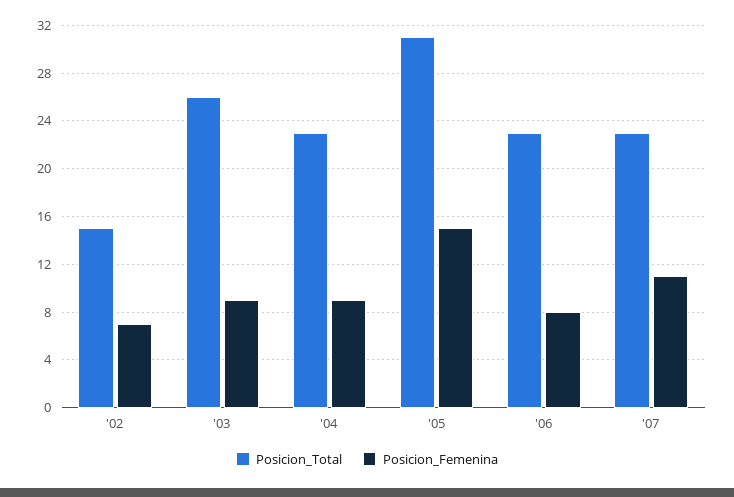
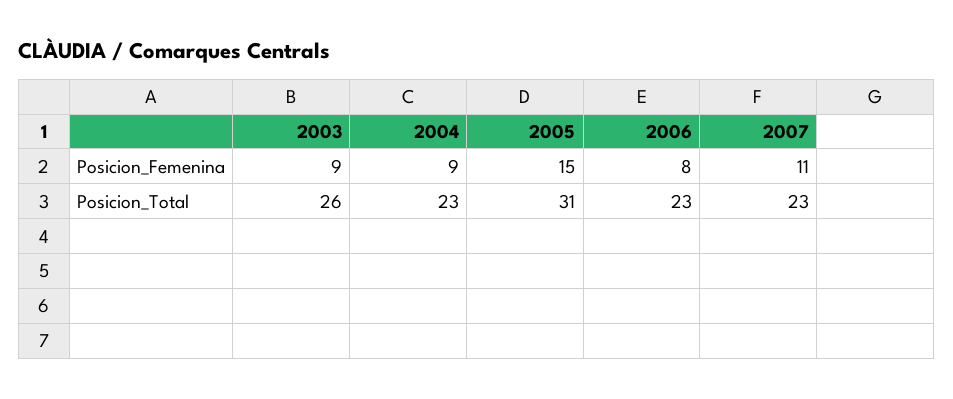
  {
    "Posicion_Total": {
-     "'02": 15,
      "'03": 26,
      "'04": 23,
      "'05": 31,
      "'06": 23,
      "'07": 23
    },
    "Posicion_Femenina": {
-     "'02": 7,
      "'03": 9,
      "'04": 9,
      "'05": 15,
      "'06": 8,
      "'07": 11
    }
  }

